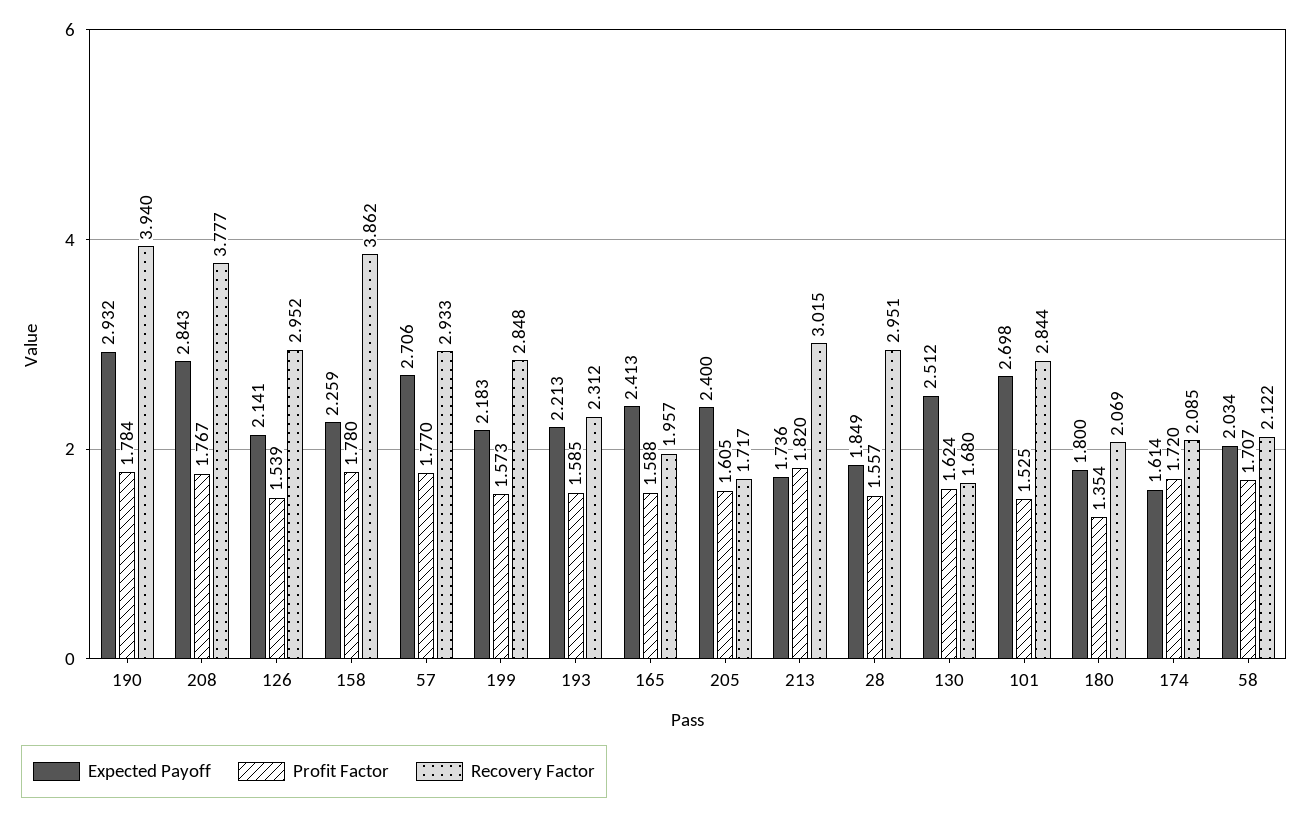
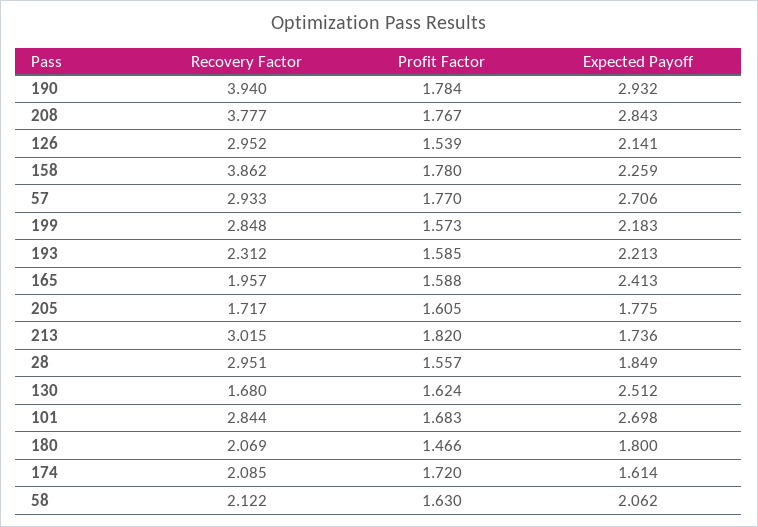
  {
    "Expected Payoff": {
      "190": 2.932,
      "208": 2.843,
      "126": 2.141,
      "158": 2.259,
      "57": 2.706,
      "199": 2.183,
      "193": 2.213,
      "165": 2.413,
-     "205": 2.4,
+     "205": 1.775,
      "213": 1.736,
      "28": 1.849,
      "130": 2.512,
      "101": 2.698,
      "180": 1.8,
      "174": 1.614,
-     "58": 2.034
+     "58": 2.062
    },
    "Profit Factor": {
      "190": 1.784,
      "208": 1.767,
      "126": 1.539,
      "158": 1.78,
      "57": 1.77,
      "199": 1.573,
      "193": 1.585,
      "165": 1.588,
      "205": 1.605,
      "213": 1.82,
      "28": 1.557,
      "130": 1.624,
-     "101": 1.525,
+     "101": 1.683,
-     "180": 1.354,
+     "180": 1.466,
      "174": 1.72,
-     "58": 1.707
+     "58": 1.63
    },
    "Recovery Factor": {
      "190": 3.94,
      "208": 3.777,
      "126": 2.952,
      "158": 3.862,
      "57": 2.933,
      "199": 2.848,
      "193": 2.312,
      "165": 1.957,
      "205": 1.717,
      "213": 3.015,
      "28": 2.951,
      "130": 1.68,
      "101": 2.844,
      "180": 2.069,
      "174": 2.085,
      "58": 2.122
    }
  }

